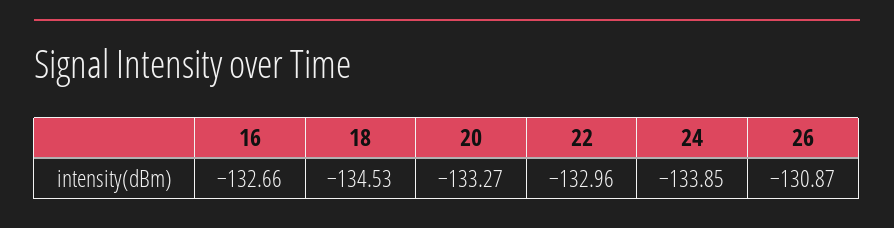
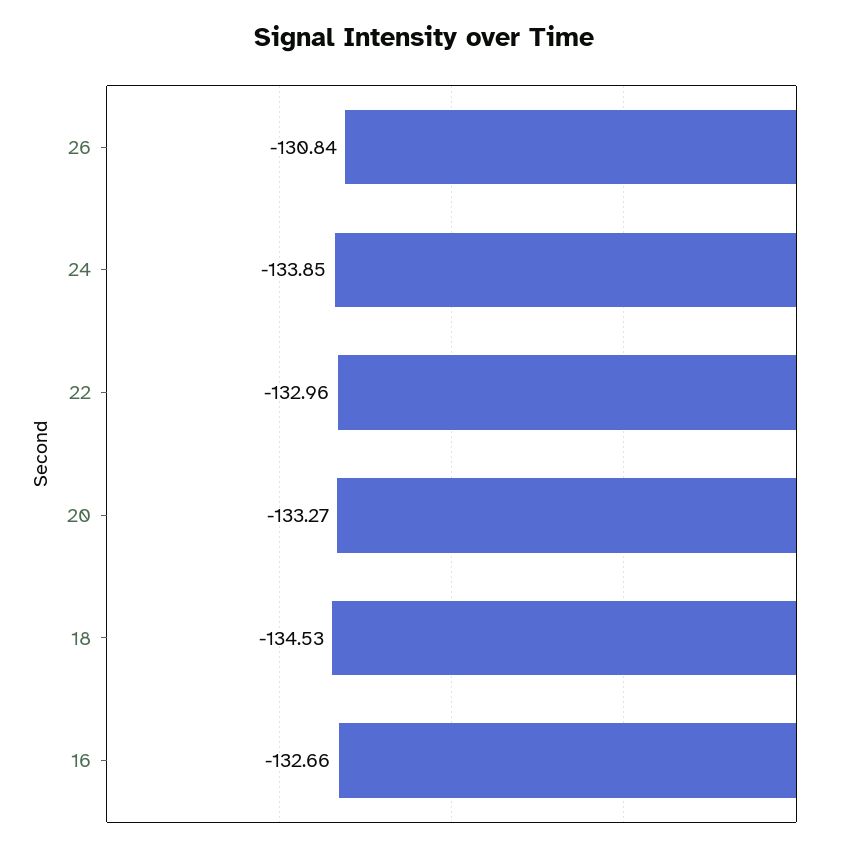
  {
    "16": -132.66,
    "18": -134.53,
    "20": -133.27,
    "22": -132.96,
    "24": -133.85,
-   "26": -130.87
+   "26": -130.84
  }

